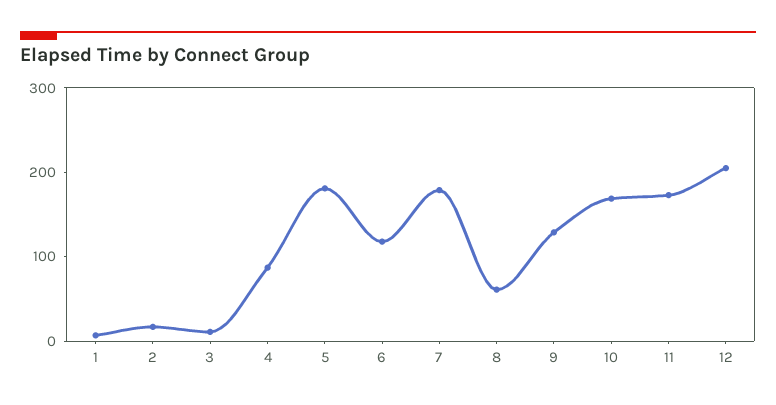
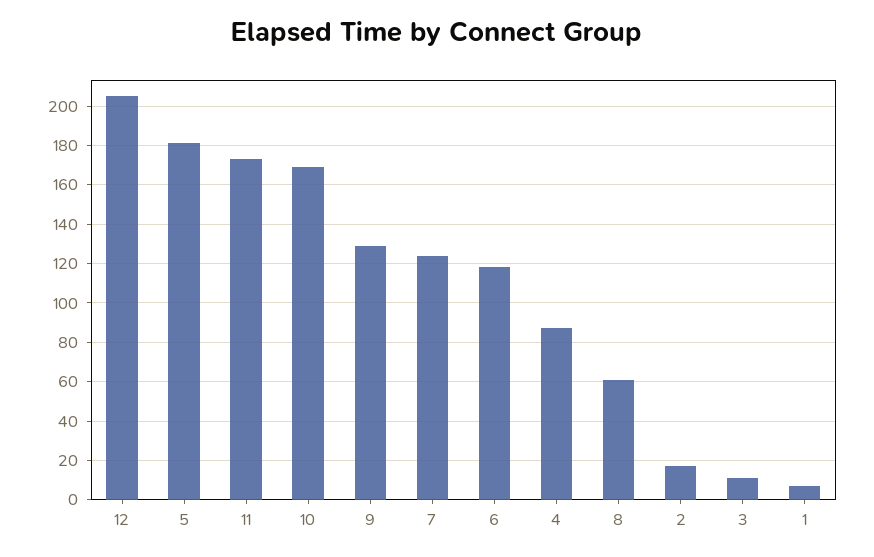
  {
    "1": 5,
    "2": 15,
    "3": 10,
    "4": 85,
    "5": 180,
    "6": 120,
-   "7": 180,
+   "7": 125,
    "8": 60,
    "9": 130,
    "10": 170,
    "11": 175,
    "12": 205
  }

